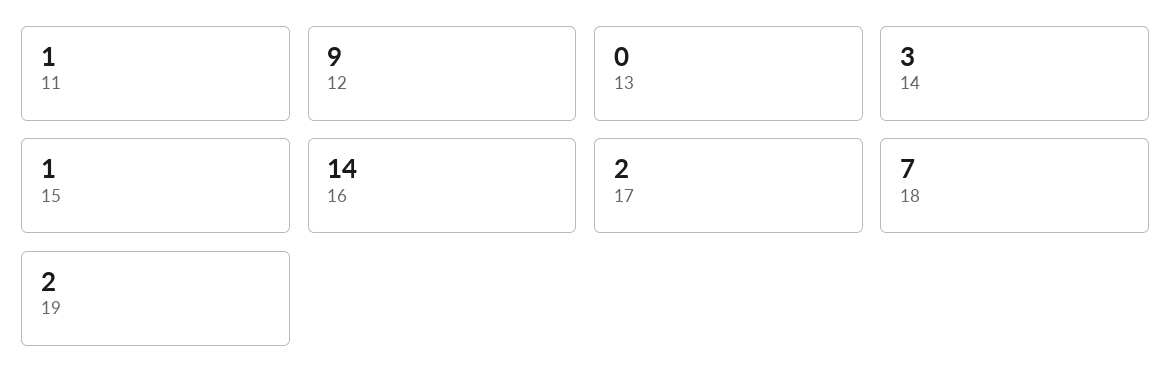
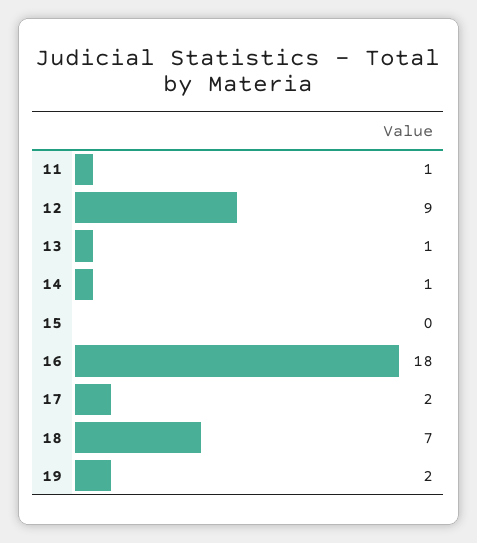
  {
    "11": 1,
    "12": 9,
-   "13": 0,
+   "13": 1,
-   "14": 3,
+   "14": 1,
-   "15": 1,
+   "15": 0,
-   "16": 14,
+   "16": 18,
    "17": 2,
    "18": 7,
    "19": 2
  }

